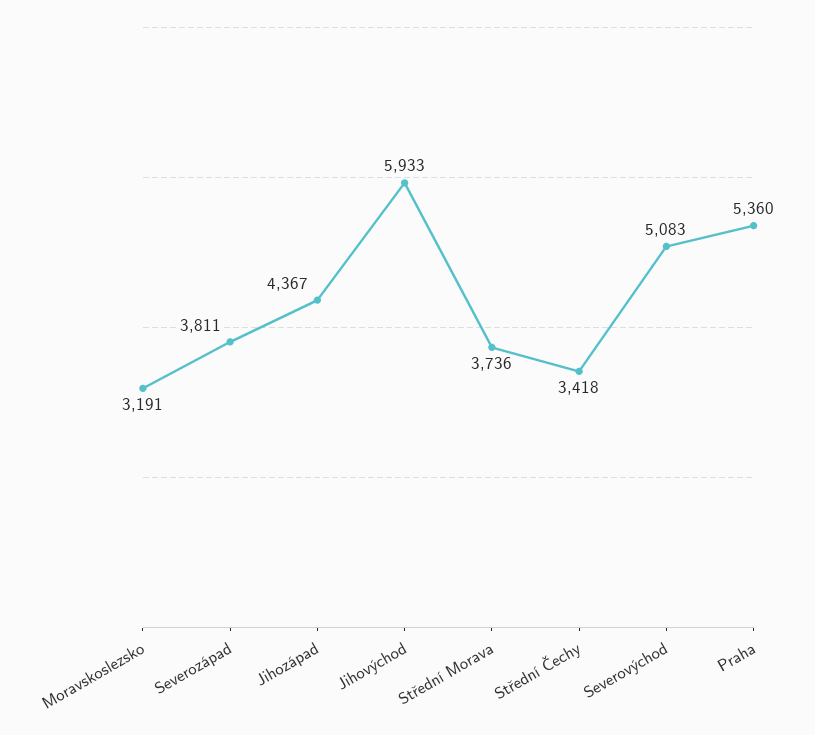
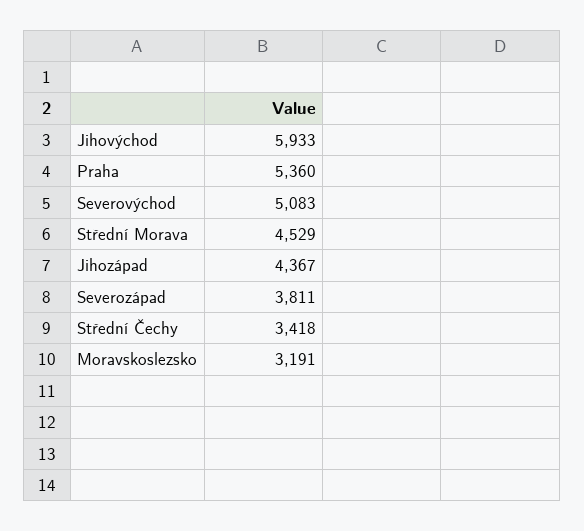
  {
    "Moravskoslezsko": 3191,
    "Severozápad": 3811,
    "Jihozápad": 4367,
    "Jihovýchod": 5933,
-   "Střední Morava": 3736,
+   "Střední Morava": 4529,
    "Střední Čechy": 3418,
    "Severovýchod": 5083,
    "Praha": 5360
  }

